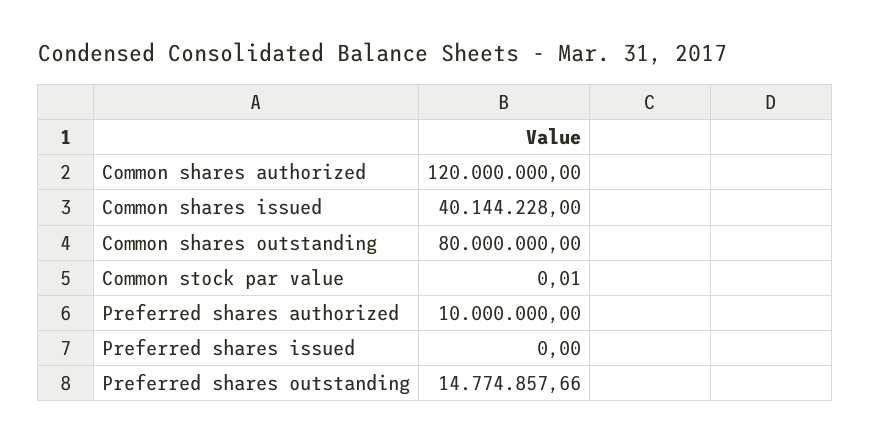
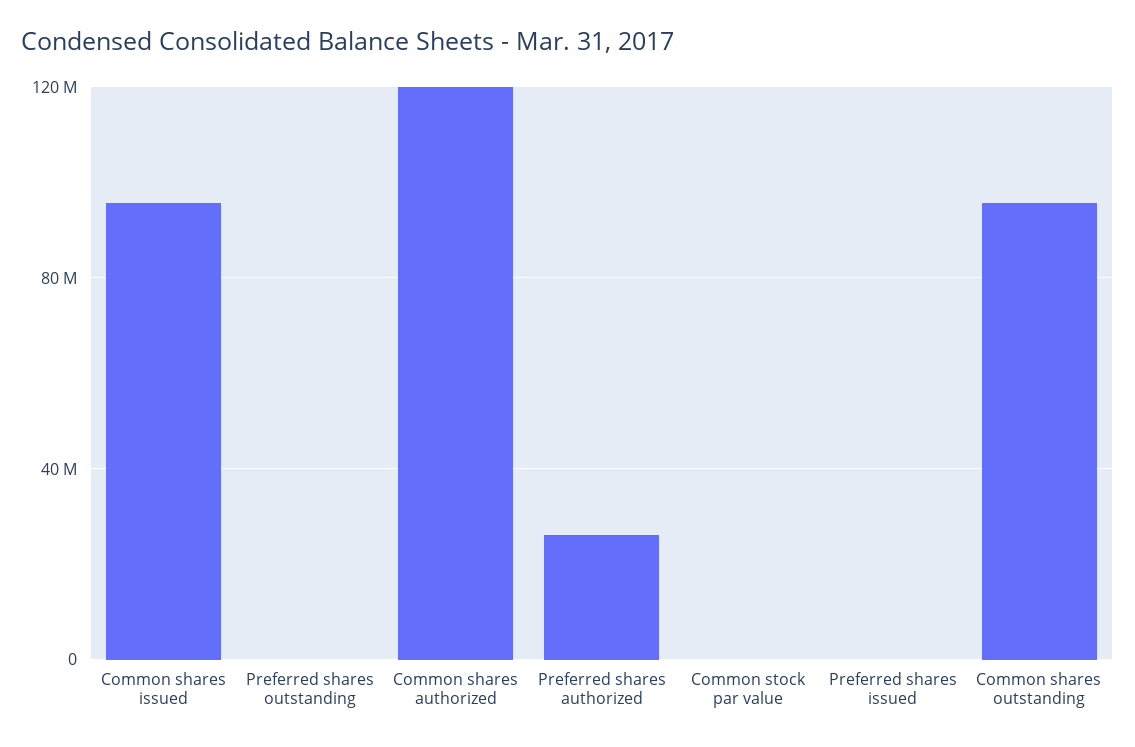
  {
    "Common shares authorized": 120000000,
-   "Common shares issued": 40144228,
+   "Common shares issued": 95000000,
-   "Common shares outstanding": 80000000,
+   "Common shares outstanding": 95000000,
    "Common stock par value": 0.01,
-   "Preferred shares authorized": 10000000,
+   "Preferred shares authorized": 25000000,
    "Preferred shares issued": 0,
-   "Preferred shares outstanding": 14774857.66
+   "Preferred shares outstanding": 0
  }

